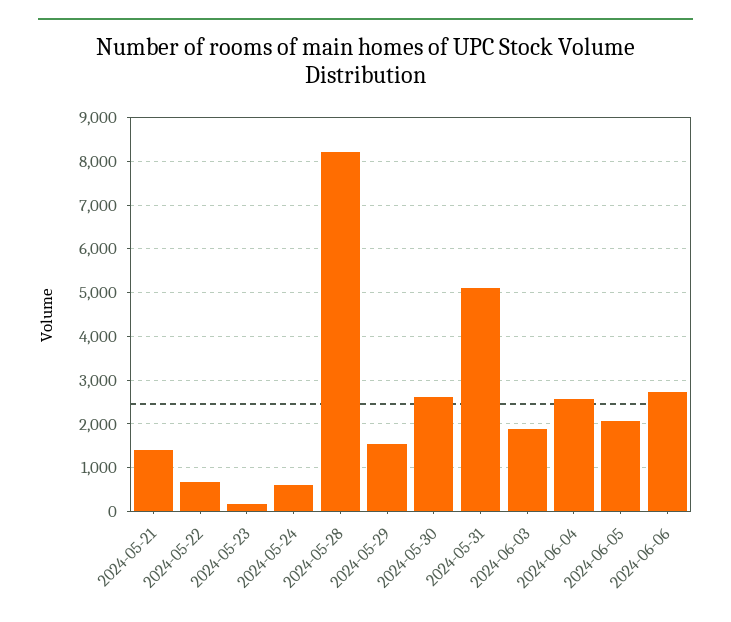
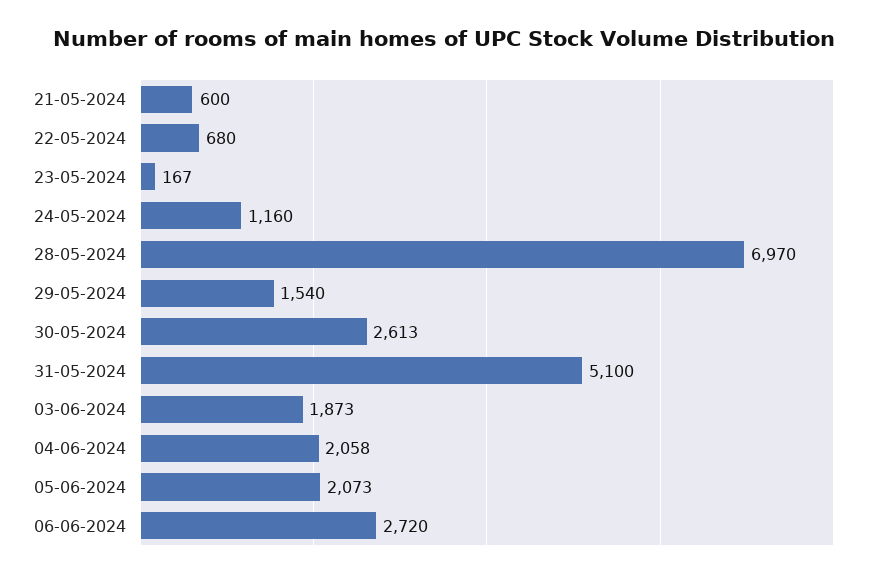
  {
-   "2024-05-21": 1400,
+   "2024-05-21": 600,
    "2024-05-22": 680,
    "2024-05-23": 167,
-   "2024-05-24": 600,
+   "2024-05-24": 1160,
-   "2024-05-28": 8200,
+   "2024-05-28": 6970,
    "2024-05-29": 1540,
    "2024-05-30": 2613,
    "2024-05-31": 5100,
    "2024-06-03": 1873,
-   "2024-06-04": 2600,
+   "2024-06-04": 2058,
    "2024-06-05": 2073,
    "2024-06-06": 2720
  }

